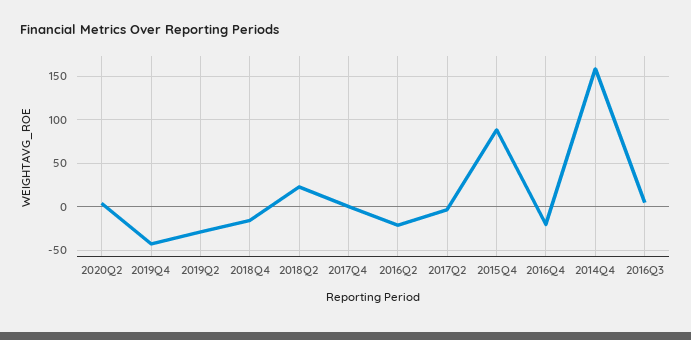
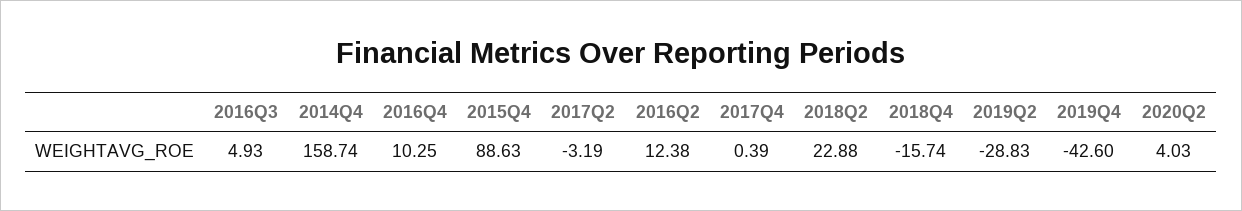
  {
    "2020Q2": 4.03,
    "2019Q4": -42.6,
    "2019Q2": -28.83,
    "2018Q4": -15.74,
    "2018Q2": 22.88,
    "2017Q4": 0.39,
-   "2016Q2": -20,
+   "2016Q2": 12.38,
    "2017Q2": -3.19,
    "2015Q4": 88.63,
-   "2016Q4": -20,
+   "2016Q4": 10.25,
    "2014Q4": 158.74,
    "2016Q3": 4.93
  }

